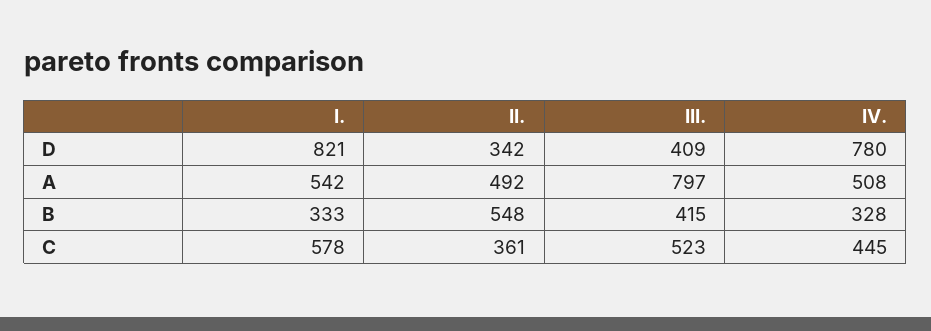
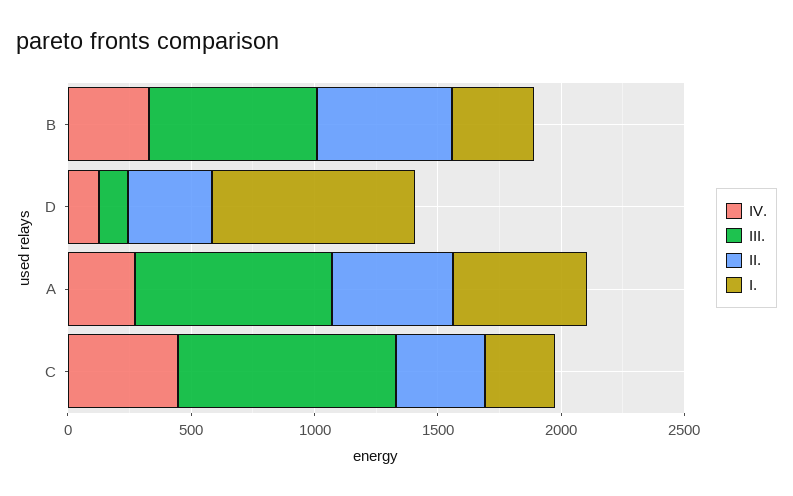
  {
    "I.": {
      "D": 821,
      "A": 542,
      "B": 333,
-     "C": 578
+     "C": 300
    },
    "II.": {
      "D": 342,
      "A": 492,
      "B": 548,
      "C": 361
    },
    "III.": {
-     "D": 409,
+     "D": 100,
      "A": 797,
-     "B": 415,
+     "B": 700,
-     "C": 523
+     "C": 900
    },
    "IV.": {
-     "D": 780,
+     "D": 100,
-     "A": 508,
+     "A": 300,
      "B": 328,
      "C": 445
    }
  }

